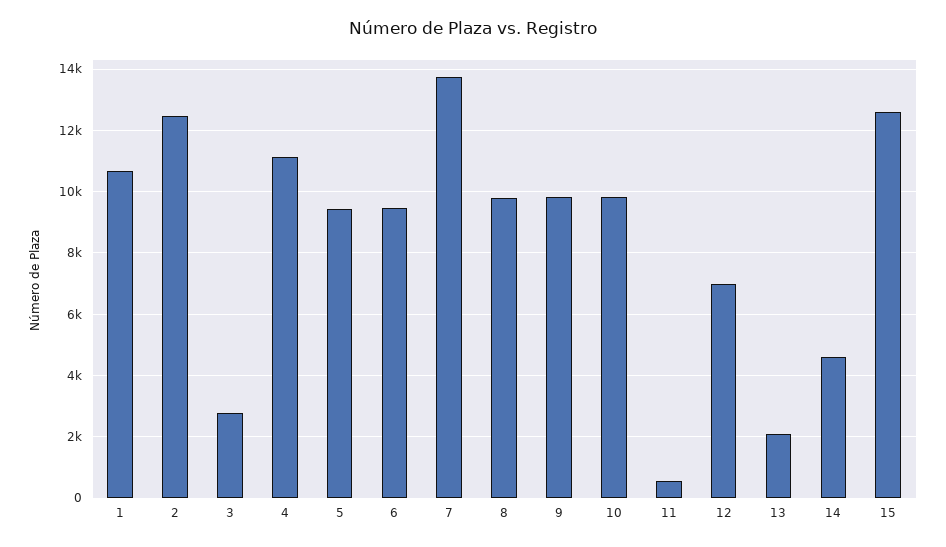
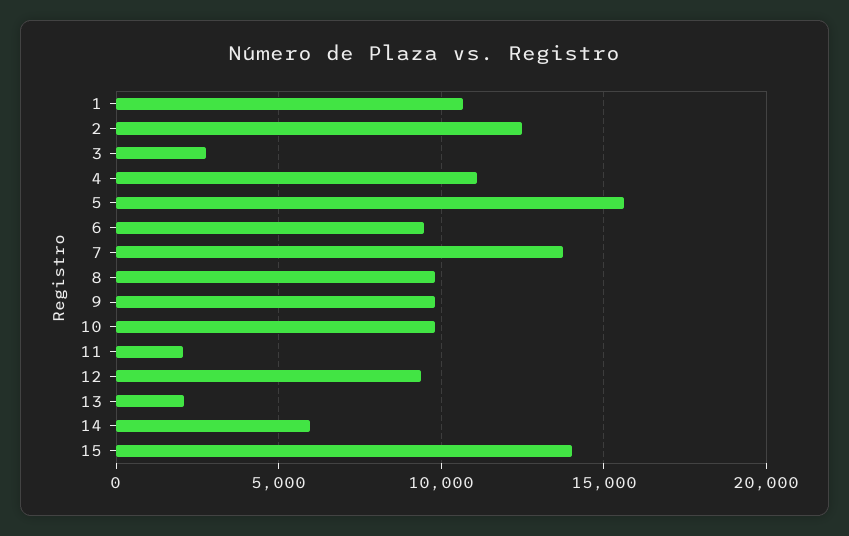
  {
    "1": 10600,
    "2": 12400,
    "3": 2800,
    "4": 11200,
-   "5": 9400,
+   "5": 15500,
    "6": 9400,
    "7": 13800,
    "8": 9800,
    "9": 9800,
    "10": 9800,
-   "11": 600,
+   "11": 2000,
-   "12": 7000,
+   "12": 9500,
    "13": 2000,
-   "14": 4600,
+   "14": 6000,
-   "15": 12600
+   "15": 14000
  }

